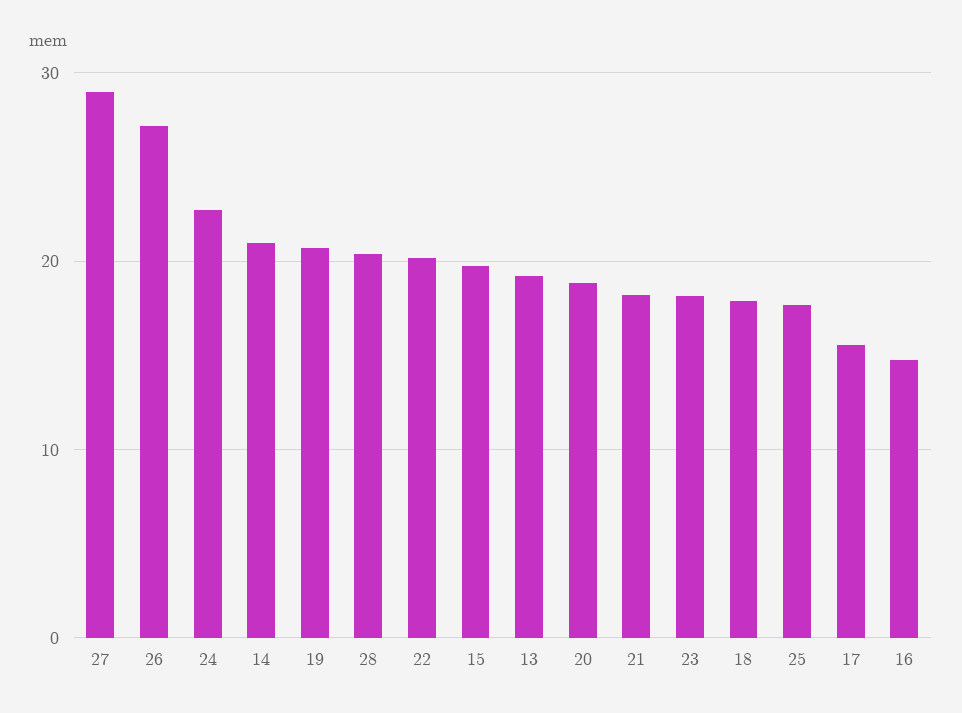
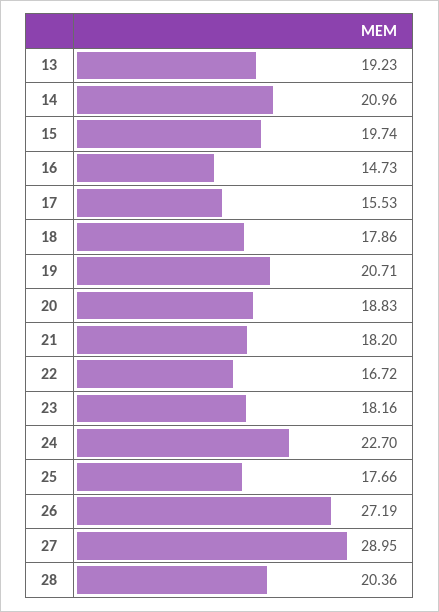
  {
    "27": 28.95,
    "26": 27.19,
    "24": 22.7,
    "14": 20.96,
    "19": 20.71,
    "28": 20.36,
-   "22": 20,
+   "22": 16.72,
    "15": 19.74,
    "13": 19.23,
    "20": 18.83,
    "21": 18.2,
    "23": 18.16,
    "18": 17.86,
    "25": 17.66,
    "17": 15.53,
    "16": 14.73
  }

